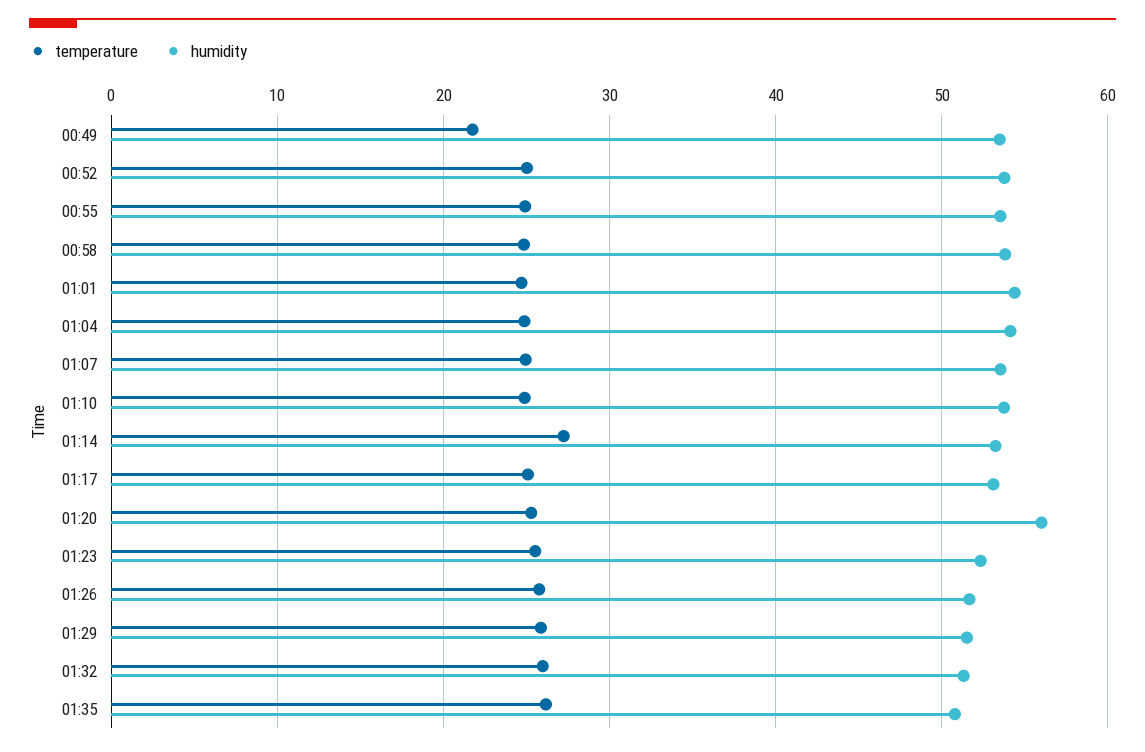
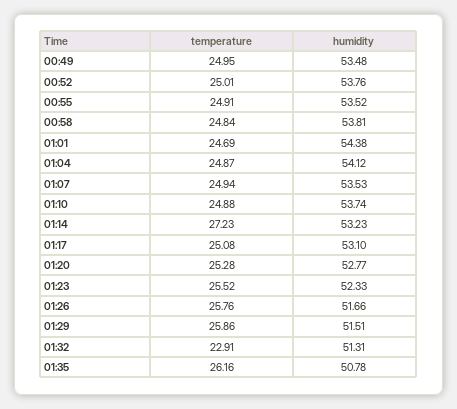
  {
    "temperature": {
-     "00:49": 22,
+     "00:49": 24.95,
      "00:52": 25.01,
      "00:55": 24.91,
      "00:58": 24.84,
      "01:01": 24.69,
      "01:04": 24.87,
      "01:07": 24.94,
      "01:10": 24.88,
      "01:14": 27.23,
      "01:17": 25.08,
      "01:20": 25.28,
      "01:23": 25.52,
      "01:26": 25.76,
      "01:29": 25.86,
-     "01:32": 26,
+     "01:32": 22.91,
      "01:35": 26.16
    },
    "humidity": {
      "00:49": 53.48,
      "00:52": 53.76,
      "00:55": 53.52,
      "00:58": 53.81,
      "01:01": 54.38,
      "01:04": 54.12,
      "01:07": 53.53,
      "01:10": 53.74,
      "01:14": 53.23,
      "01:17": 53.1,
-     "01:20": 56,
+     "01:20": 52.77,
      "01:23": 52.33,
      "01:26": 51.66,
      "01:29": 51.51,
      "01:32": 51.31,
      "01:35": 50.78
    }
  }

